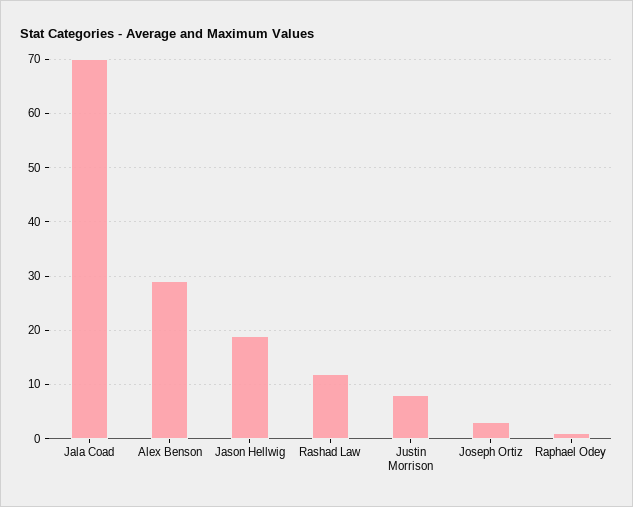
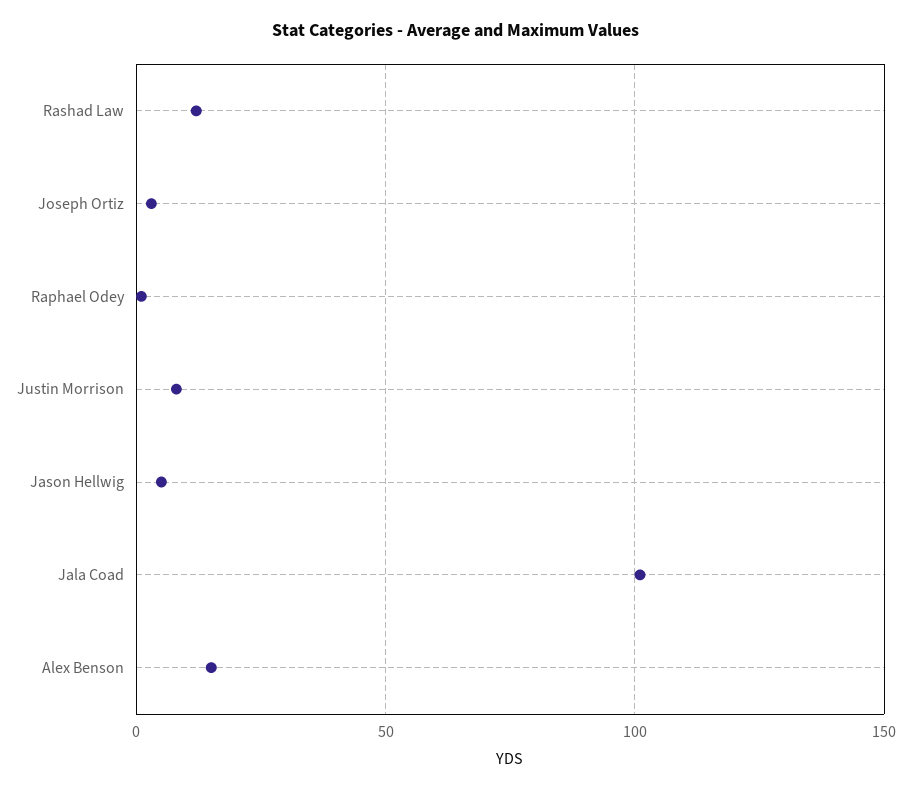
  {
-   "Jala Coad": 70,
+   "Jala Coad": 100,
-   "Alex Benson": 30,
+   "Alex Benson": 15,
-   "Jason Hellwig": 20,
+   "Jason Hellwig": 5,
    "Rashad Law": 10,
    "Justin Morrison": 10,
    "Joseph Ortiz": 5,
    "Raphael Odey": 0
  }

